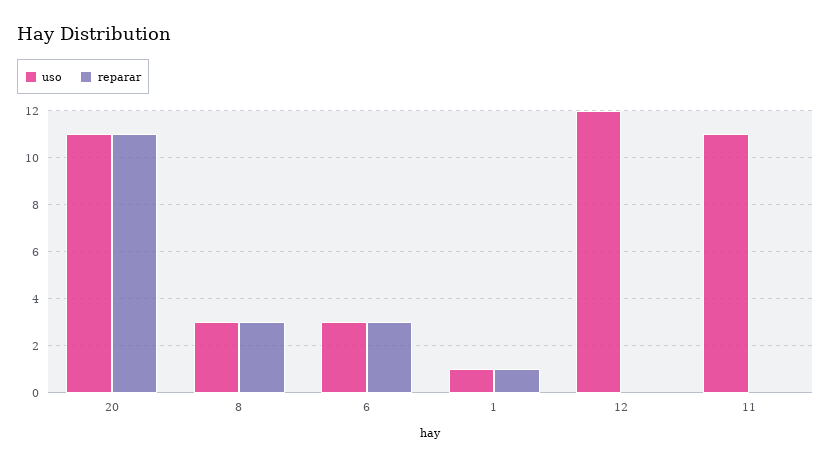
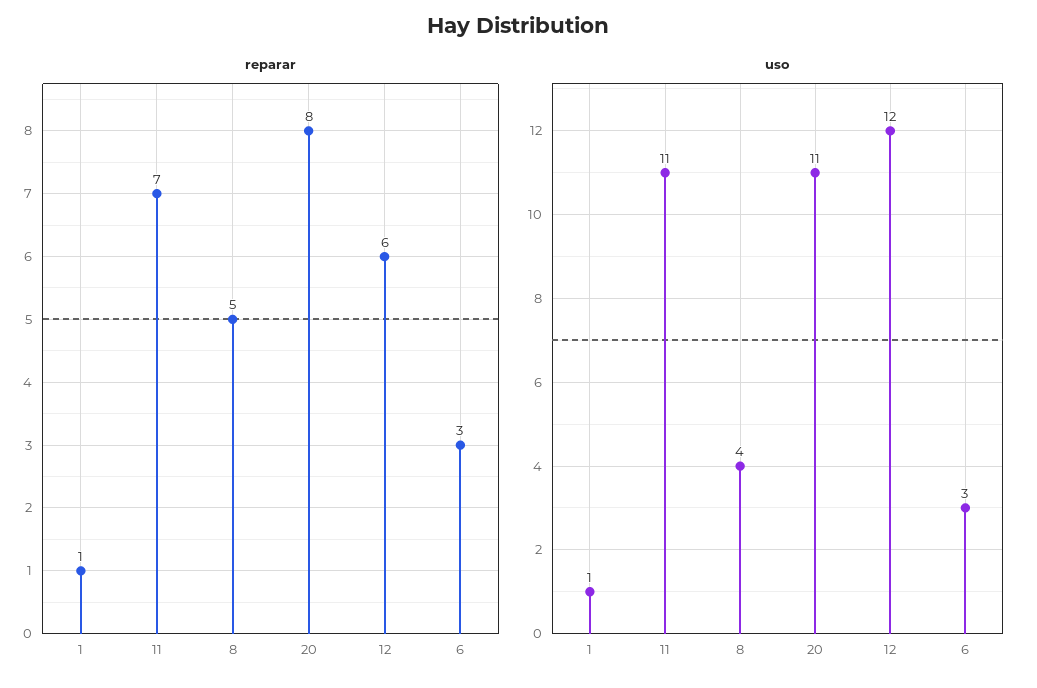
  {
    "uso": {
      "20": 11,
-     "8": 3,
+     "8": 4,
      "6": 3,
      "1": 1,
      "12": 12,
      "11": 11
    },
    "reparar": {
-     "20": 11,
+     "20": 8,
-     "8": 3,
+     "8": 5,
      "6": 3,
      "1": 1,
-     "12": 0,
+     "12": 6,
-     "11": 0
+     "11": 7
    }
  }

